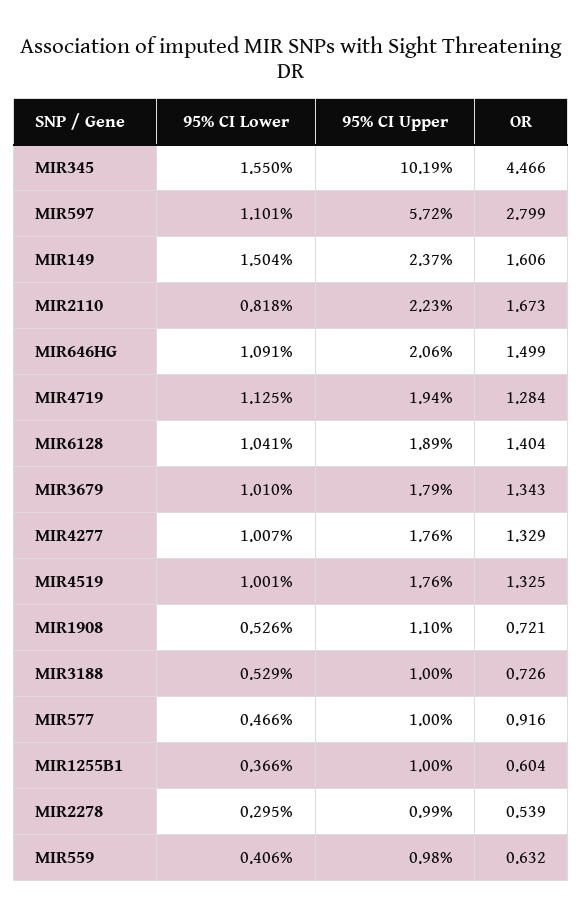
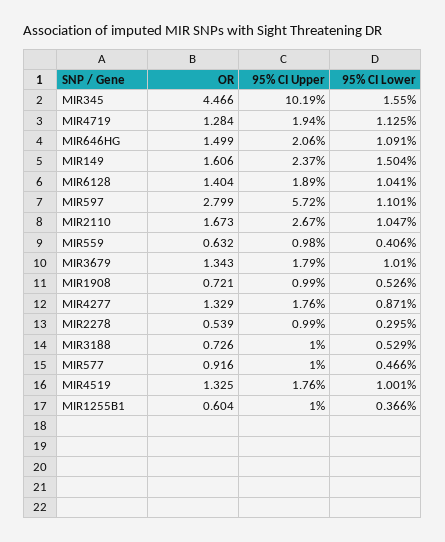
  {
    "95% CI Lower": {
      "MIR345": 1.55,
      "MIR597": 1.101,
      "MIR149": 1.504,
-     "MIR2110": 0.818,
+     "MIR2110": 1.047,
      "MIR646HG": 1.091,
      "MIR4719": 1.125,
      "MIR6128": 1.041,
      "MIR3679": 1.01,
-     "MIR4277": 1.007,
+     "MIR4277": 0.871,
      "MIR4519": 1.001,
      "MIR1908": 0.526,
      "MIR3188": 0.529,
      "MIR577": 0.466,
      "MIR1255B1": 0.366,
      "MIR2278": 0.295,
      "MIR559": 0.406
    },
    "95% CI Upper": {
      "MIR345": 10.19,
      "MIR597": 5.72,
      "MIR149": 2.37,
-     "MIR2110": 2.23,
+     "MIR2110": 2.67,
      "MIR646HG": 2.06,
      "MIR4719": 1.94,
      "MIR6128": 1.89,
      "MIR3679": 1.79,
      "MIR4277": 1.76,
      "MIR4519": 1.76,
-     "MIR1908": 1.1,
+     "MIR1908": 0.99,
      "MIR3188": 1,
      "MIR577": 1,
      "MIR1255B1": 1,
      "MIR2278": 0.99,
      "MIR559": 0.98
    },
    "OR": {
      "MIR345": 4.466,
      "MIR597": 2.799,
      "MIR149": 1.606,
      "MIR2110": 1.673,
      "MIR646HG": 1.499,
      "MIR4719": 1.284,
      "MIR6128": 1.404,
      "MIR3679": 1.343,
      "MIR4277": 1.329,
      "MIR4519": 1.325,
      "MIR1908": 0.721,
      "MIR3188": 0.726,
      "MIR577": 0.916,
      "MIR1255B1": 0.604,
      "MIR2278": 0.539,
      "MIR559": 0.632
    }
  }

